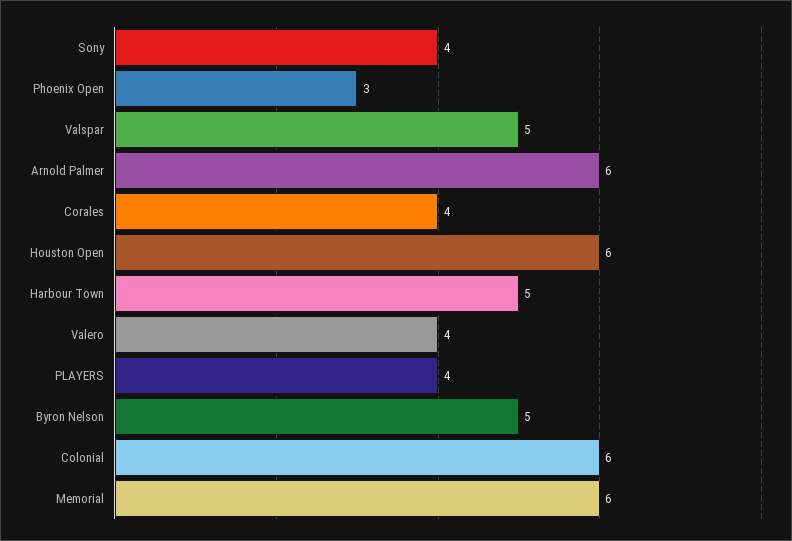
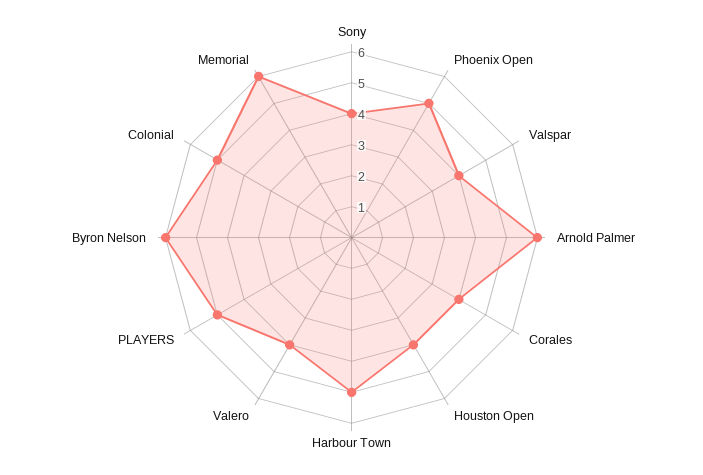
  {
    "Sony": 4,
-   "Phoenix Open": 3,
+   "Phoenix Open": 5,
-   "Valspar": 5,
+   "Valspar": 4,
    "Arnold Palmer": 6,
    "Corales": 4,
-   "Houston Open": 6,
+   "Houston Open": 4,
    "Harbour Town": 5,
    "Valero": 4,
-   "PLAYERS": 4,
+   "PLAYERS": 5,
-   "Byron Nelson": 5,
+   "Byron Nelson": 6,
-   "Colonial": 6,
+   "Colonial": 5,
    "Memorial": 6
  }

